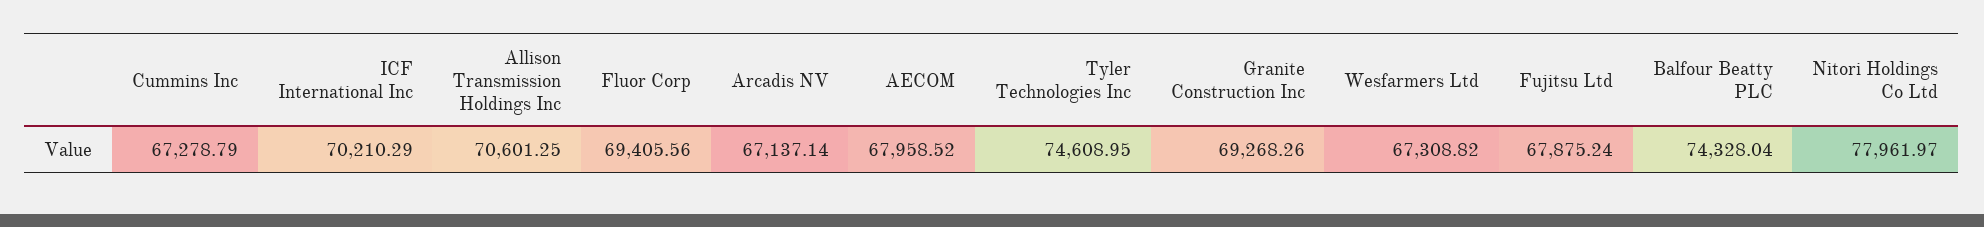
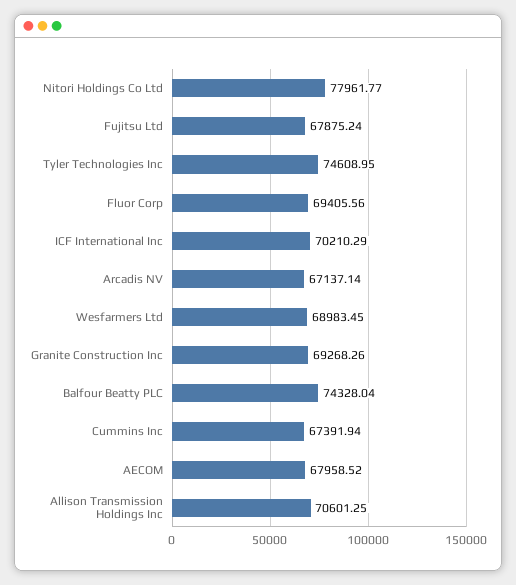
  {
-   "Cummins Inc": 67278.79,
+   "Cummins Inc": 67391.94,
    "ICF International Inc": 70210.29,
    "Allison Transmission Holdings Inc": 70601.25,
    "Fluor Corp": 69405.56,
    "Arcadis NV": 67137.14,
    "AECOM": 67958.52,
    "Tyler Technologies Inc": 74608.95,
    "Granite Construction Inc": 69268.26,
-   "Wesfarmers Ltd": 67308.82,
+   "Wesfarmers Ltd": 68983.45,
    "Fujitsu Ltd": 67875.24,
    "Balfour Beatty PLC": 74328.04,
-   "Nitori Holdings Co Ltd": 77961.97
+   "Nitori Holdings Co Ltd": 77961.77
  }

